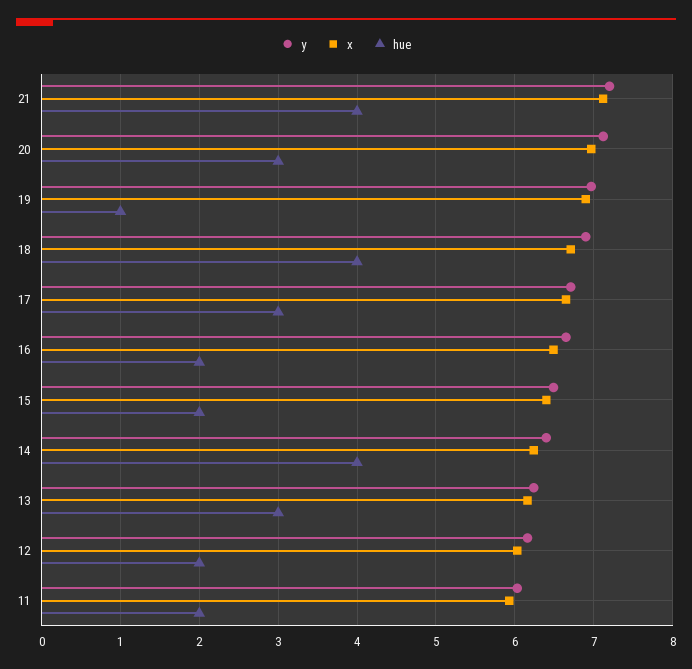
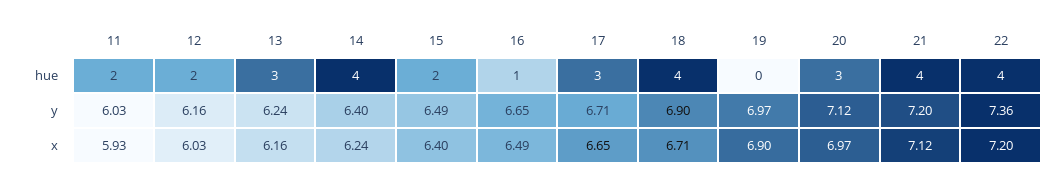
  {
    "y": {
      "21": 7.2,
      "20": 7.12,
      "19": 6.97,
      "18": 6.9,
      "17": 6.71,
      "16": 6.65,
      "15": 6.49,
      "14": 6.4,
      "13": 6.24,
      "12": 6.16,
-     "11": 6.03
+     "11": 6.03,
+     "22": 7.36
    },
    "x": {
      "21": 7.12,
      "20": 6.97,
      "19": 6.9,
      "18": 6.71,
      "17": 6.65,
      "16": 6.49,
      "15": 6.4,
      "14": 6.24,
      "13": 6.16,
      "12": 6.03,
-     "11": 5.93
+     "11": 5.93,
+     "22": 7.2
    },
    "hue": {
      "21": 4,
      "20": 3,
-     "19": 1,
+     "19": 0,
      "18": 4,
      "17": 3,
-     "16": 2,
+     "16": 1,
      "15": 2,
      "14": 4,
      "13": 3,
      "12": 2,
-     "11": 2
+     "11": 2,
+     "22": 4
    }
  }

